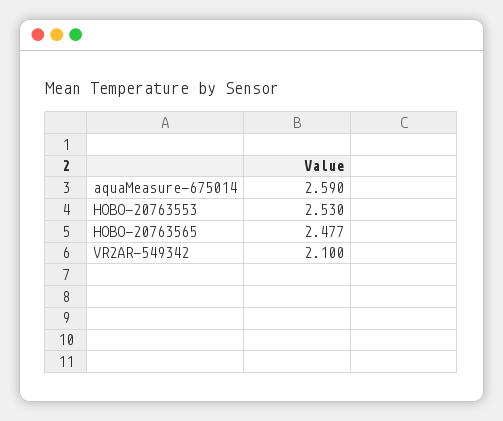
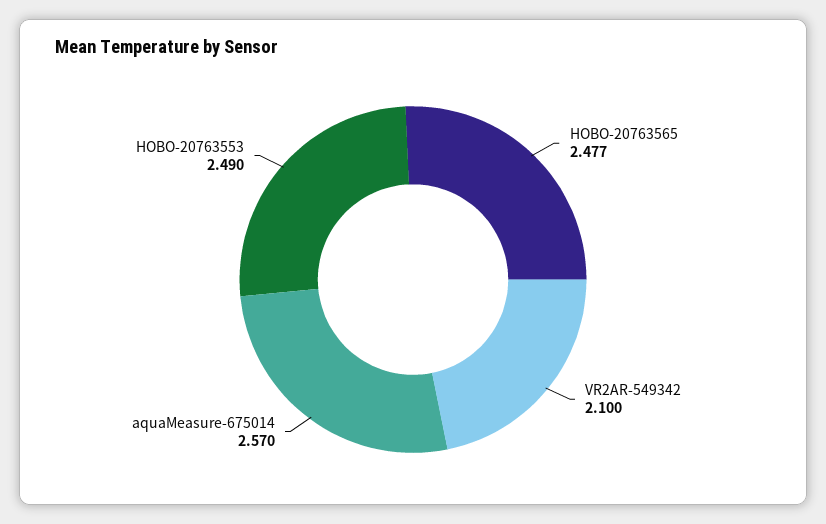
  {
-   "aquaMeasure-675014": 2.59,
+   "aquaMeasure-675014": 2.57,
-   "HOBO-20763553": 2.53,
+   "HOBO-20763553": 2.49,
    "HOBO-20763565": 2.477,
    "VR2AR-549342": 2.1
  }

